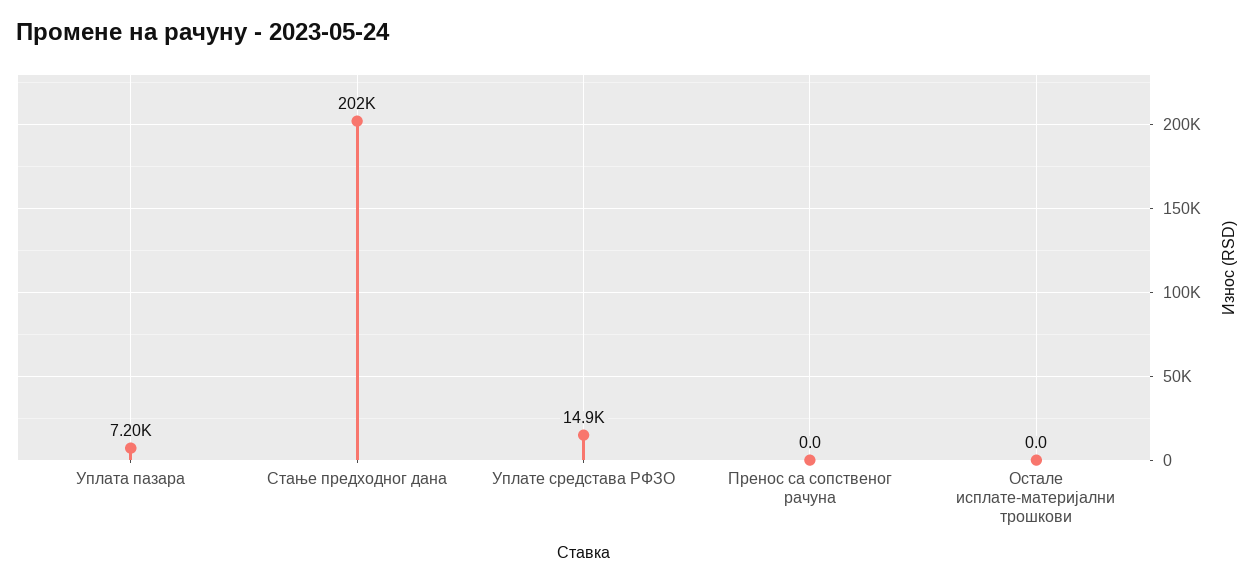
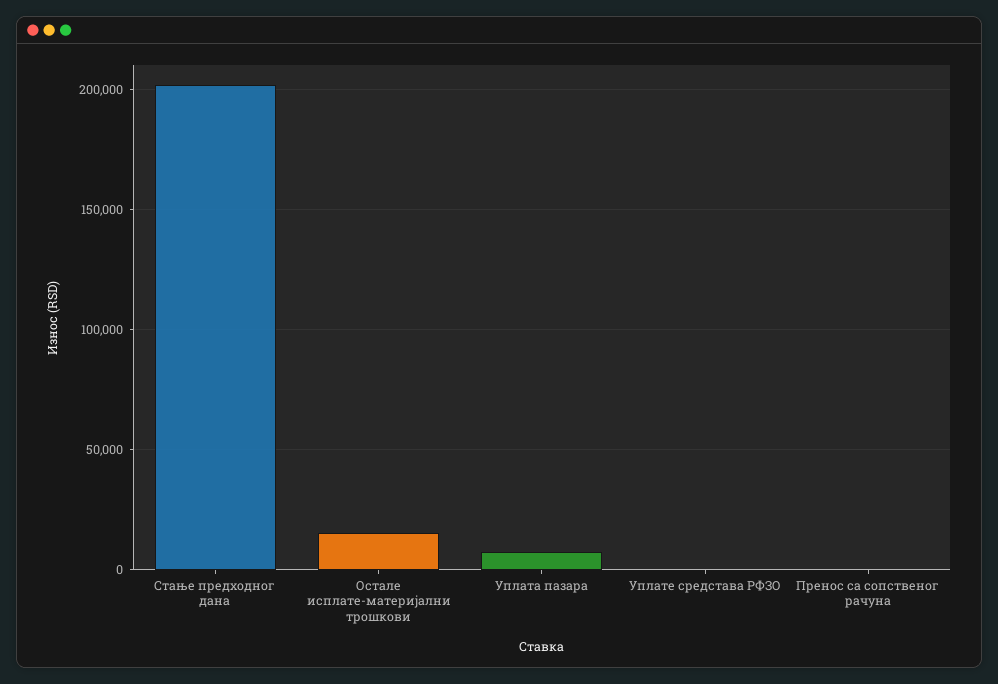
  {
    "Уплата пазара": 7200,
    "Стање предходног дана": 202000,
-   "Уплате средстава РФЗО": 14900,
+   "Уплате средстава РФЗО": 0,
    "Пренос са сопственог рачуна": 0,
-   "Остале исплате-материјални трошкови": 0
+   "Остале исплате-материјални трошкови": 15000
  }

